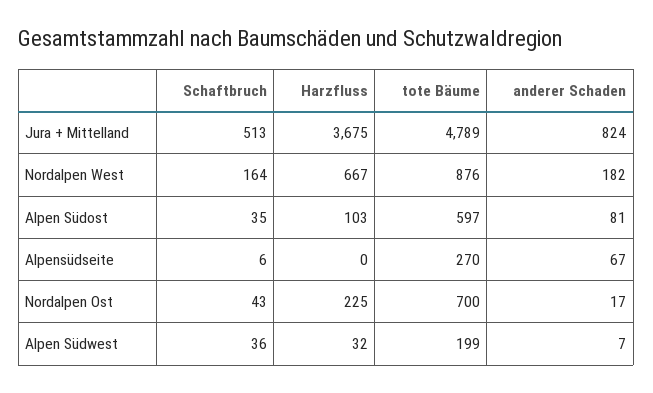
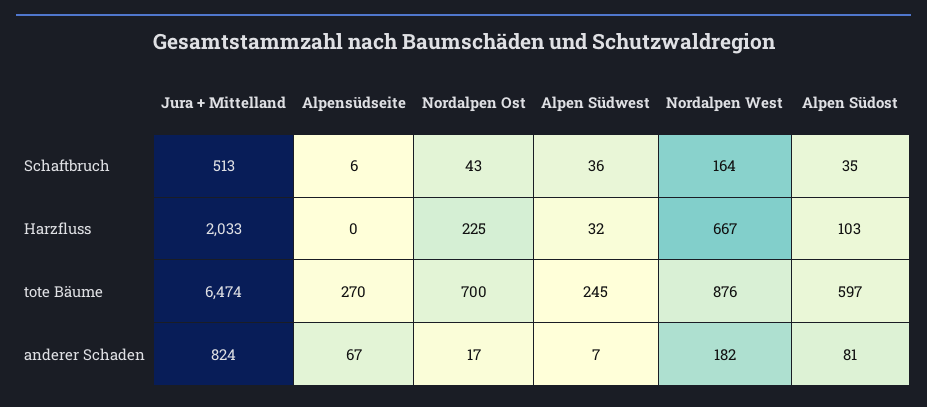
  {
    "Schaftbruch": {
      "Jura + Mittelland": 513,
      "Nordalpen West": 164,
      "Alpen Südost": 35,
      "Alpensüdseite": 6,
      "Nordalpen Ost": 43,
      "Alpen Südwest": 36
    },
    "Harzfluss": {
-     "Jura + Mittelland": 3675,
+     "Jura + Mittelland": 2033,
      "Nordalpen West": 667,
      "Alpen Südost": 103,
      "Alpensüdseite": 0,
      "Nordalpen Ost": 225,
      "Alpen Südwest": 32
    },
    "tote Bäume": {
-     "Jura + Mittelland": 4789,
+     "Jura + Mittelland": 6474,
      "Nordalpen West": 876,
      "Alpen Südost": 597,
      "Alpensüdseite": 270,
      "Nordalpen Ost": 700,
-     "Alpen Südwest": 199
+     "Alpen Südwest": 245
    },
    "anderer Schaden": {
      "Jura + Mittelland": 824,
      "Nordalpen West": 182,
      "Alpen Südost": 81,
      "Alpensüdseite": 67,
      "Nordalpen Ost": 17,
      "Alpen Südwest": 7
    }
  }

